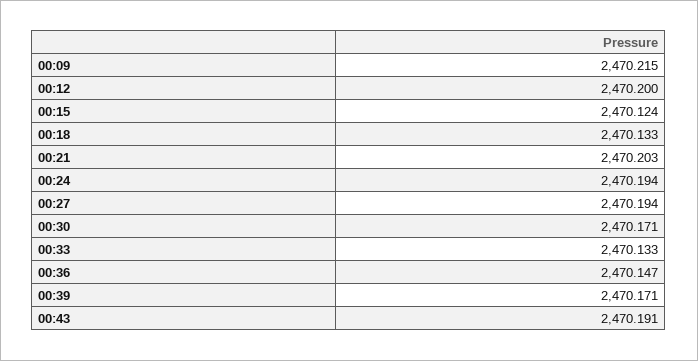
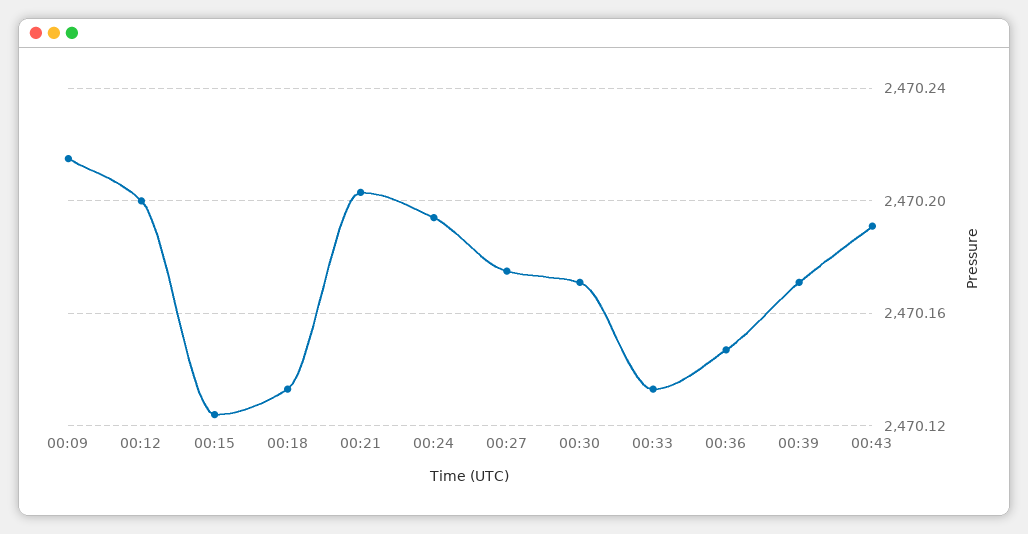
  {
    "00:09": 2470.215,
    "00:12": 2470.2,
    "00:15": 2470.124,
    "00:18": 2470.133,
    "00:21": 2470.203,
    "00:24": 2470.194,
-   "00:27": 2470.194,
+   "00:27": 2470.175,
    "00:30": 2470.171,
    "00:33": 2470.133,
    "00:36": 2470.147,
    "00:39": 2470.171,
    "00:43": 2470.191
  }

